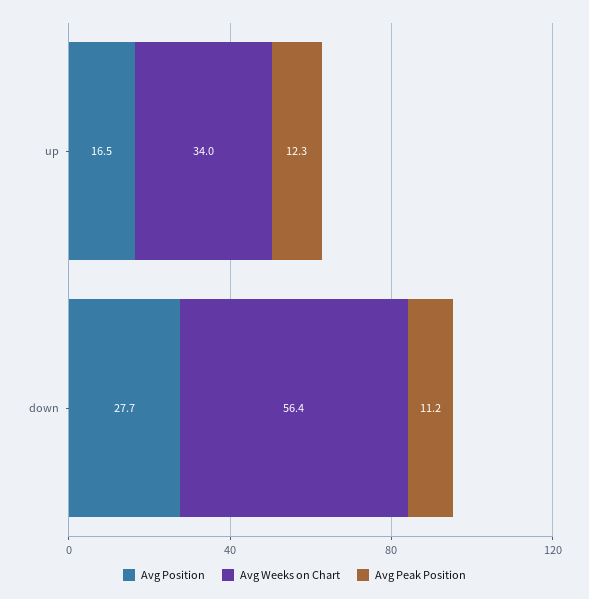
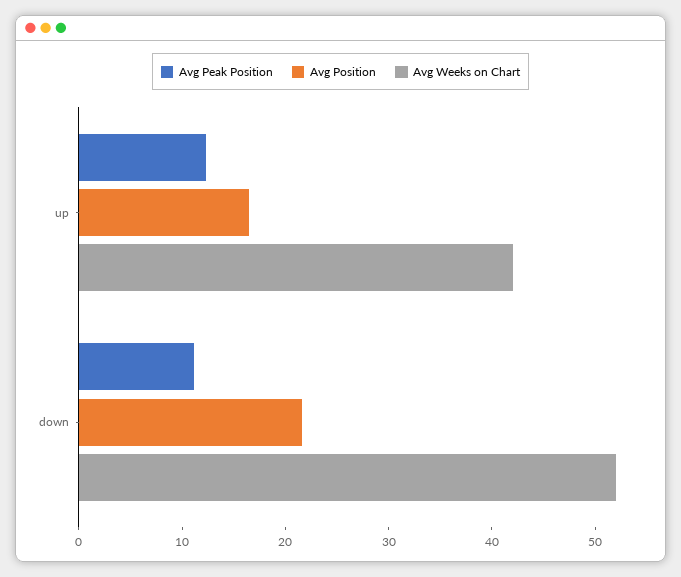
  {
    "Avg Position": {
      "up": 16.5,
-     "down": 27.7
+     "down": 22
    },
    "Avg Weeks on Chart": {
-     "up": 34,
+     "up": 42,
-     "down": 56.4
+     "down": 52
    },
    "Avg Peak Position": {
      "up": 12.3,
      "down": 11.2
    }
  }

